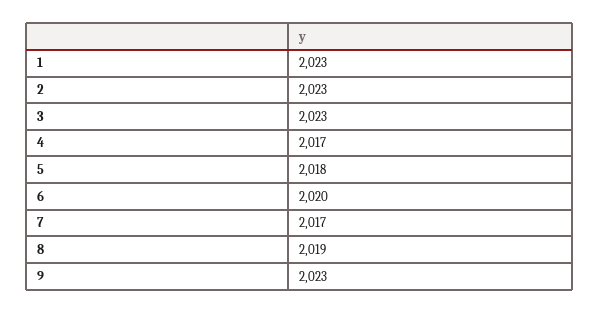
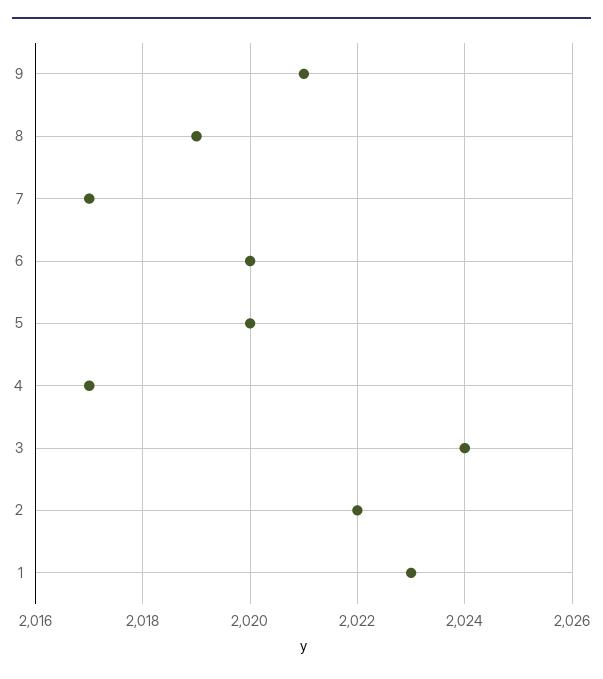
  {
    "1": 2023,
-   "2": 2023,
+   "2": 2022,
-   "3": 2023,
+   "3": 2024,
    "4": 2017,
-   "5": 2018,
+   "5": 2020,
    "6": 2020,
    "7": 2017,
    "8": 2019,
-   "9": 2023
+   "9": 2021
  }

